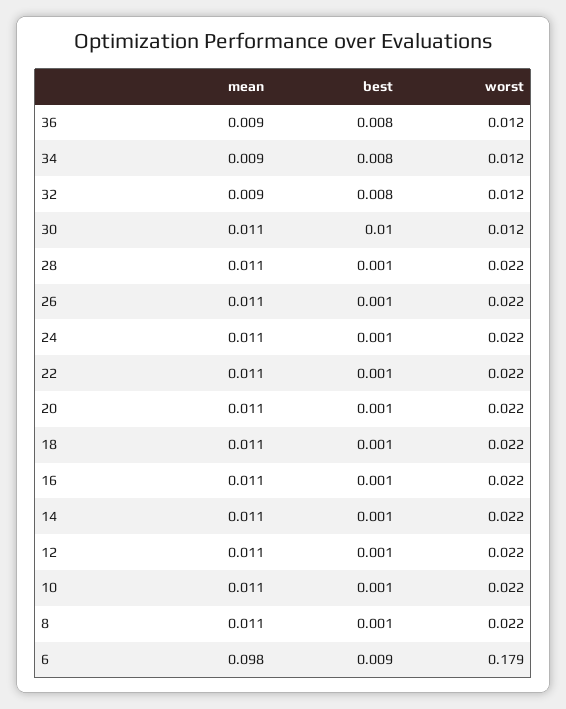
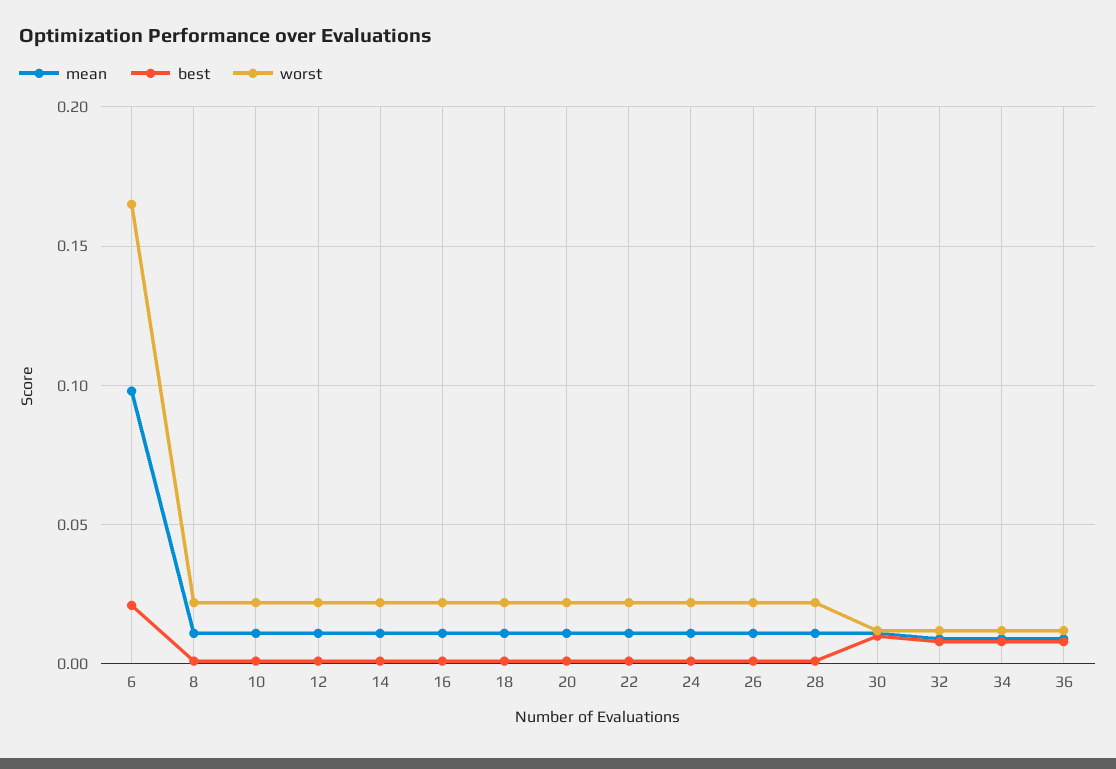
  {
    "mean": {
      "36": 0.009,
      "34": 0.009,
      "32": 0.009,
      "30": 0.011,
      "28": 0.011,
      "26": 0.011,
      "24": 0.011,
      "22": 0.011,
      "20": 0.011,
      "18": 0.011,
      "16": 0.011,
      "14": 0.011,
      "12": 0.011,
      "10": 0.011,
      "8": 0.011,
      "6": 0.098
    },
    "best": {
      "36": 0.008,
      "34": 0.008,
      "32": 0.008,
      "30": 0.01,
      "28": 0.001,
      "26": 0.001,
      "24": 0.001,
      "22": 0.001,
      "20": 0.001,
      "18": 0.001,
      "16": 0.001,
      "14": 0.001,
      "12": 0.001,
      "10": 0.001,
      "8": 0.001,
-     "6": 0.009
+     "6": 0.02
    },
    "worst": {
      "36": 0.012,
      "34": 0.012,
      "32": 0.012,
      "30": 0.012,
      "28": 0.022,
      "26": 0.022,
      "24": 0.022,
      "22": 0.022,
      "20": 0.022,
      "18": 0.022,
      "16": 0.022,
      "14": 0.022,
      "12": 0.022,
      "10": 0.022,
      "8": 0.022,
-     "6": 0.179
+     "6": 0.165
    }
  }

